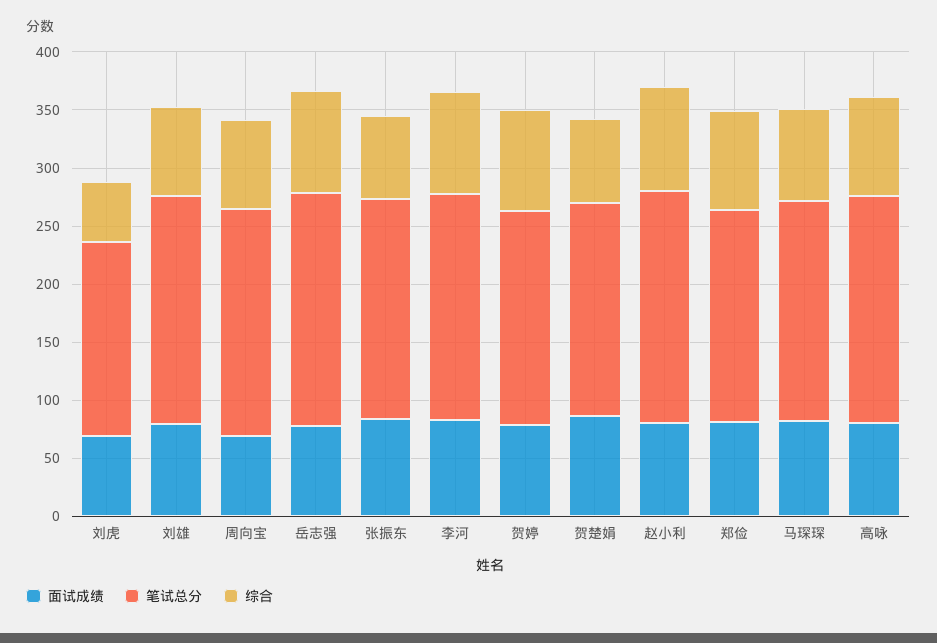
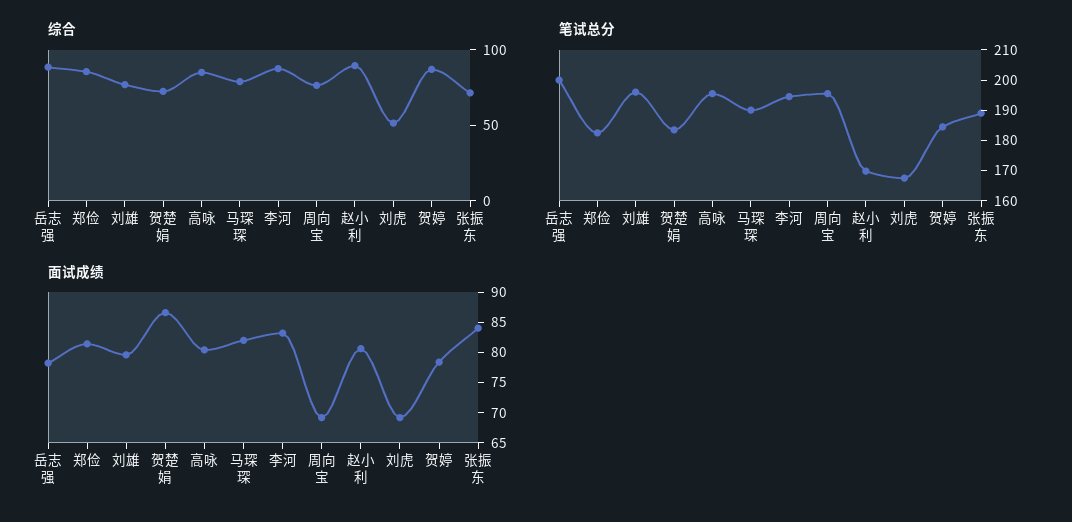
  {
    "面试成绩": {
      "刘虎": 70,
      "刘雄": 80,
      "周向宝": 70,
      "岳志强": 77.5,
      "张振东": 85,
      "李河": 82.5,
      "贺婷": 77.5,
      "贺楚娟": 87.5,
      "赵小利": 80,
      "郑俭": 82.5,
      "马琛琛": 82.5,
      "高咏": 80
    },
    "笔试总分": {
      "刘虎": 170,
      "刘雄": 195,
      "周向宝": 195,
      "岳志强": 200,
      "张振东": 190,
      "李河": 195,
      "贺婷": 185,
      "贺楚娟": 185,
-     "赵小利": 200,
+     "赵小利": 170,
      "郑俭": 185,
      "马琛琛": 190,
      "高咏": 195
    },
    "综合": {
      "刘虎": 50,
      "刘雄": 80,
      "周向宝": 80,
      "岳志强": 90,
      "张振东": 70,
      "李河": 90,
      "贺婷": 90,
      "贺楚娟": 70,
      "赵小利": 90,
      "郑俭": 90,
      "马琛琛": 80,
      "高咏": 90
    }
  }

